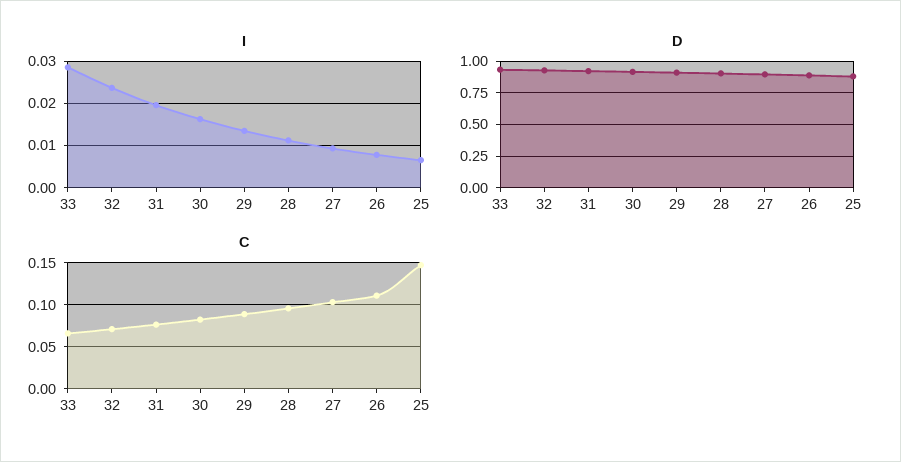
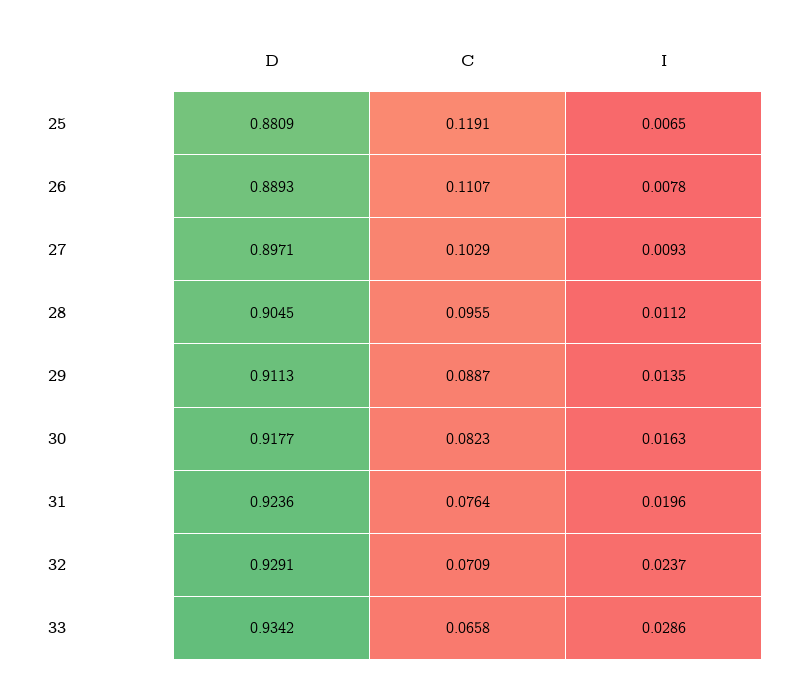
  {
    "I": {
      "33": 0.0286,
      "32": 0.0237,
      "31": 0.0196,
      "30": 0.0163,
      "29": 0.0135,
      "28": 0.0112,
      "27": 0.0093,
      "26": 0.0078,
      "25": 0.0065
    },
    "D": {
      "33": 0.9342,
      "32": 0.9291,
      "31": 0.9236,
      "30": 0.9177,
      "29": 0.9113,
      "28": 0.9045,
      "27": 0.8971,
      "26": 0.8893,
      "25": 0.8809
    },
    "C": {
      "33": 0.0658,
      "32": 0.0709,
      "31": 0.0764,
      "30": 0.0823,
      "29": 0.0887,
      "28": 0.0955,
      "27": 0.1029,
      "26": 0.1107,
-     "25": 0.15
+     "25": 0.1191
    }
  }

